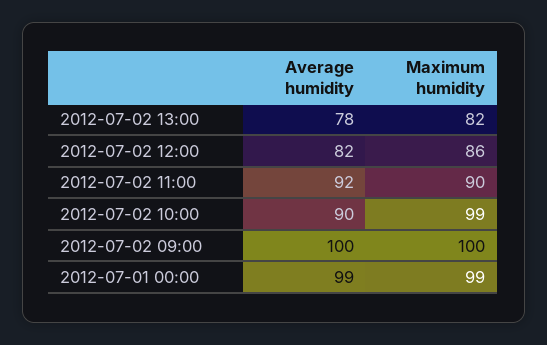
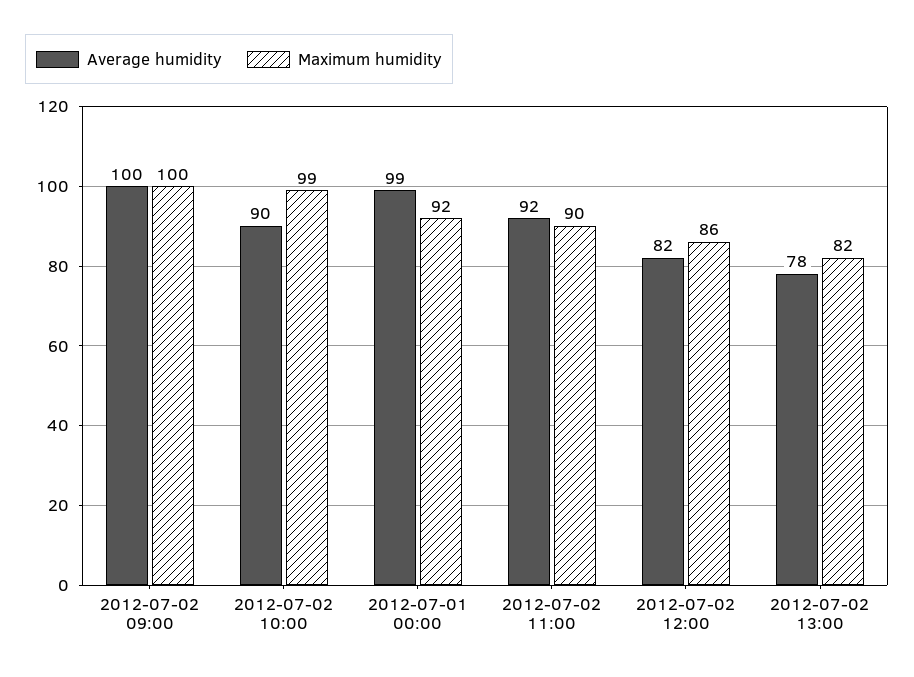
  {
    "Average humidity": {
      "2012-07-02 13:00": 78,
      "2012-07-02 12:00": 82,
      "2012-07-02 11:00": 92,
      "2012-07-02 10:00": 90,
      "2012-07-02 09:00": 100,
      "2012-07-01 00:00": 99
    },
    "Maximum humidity": {
      "2012-07-02 13:00": 82,
      "2012-07-02 12:00": 86,
      "2012-07-02 11:00": 90,
      "2012-07-02 10:00": 99,
      "2012-07-02 09:00": 100,
-     "2012-07-01 00:00": 99
+     "2012-07-01 00:00": 92
    }
  }

